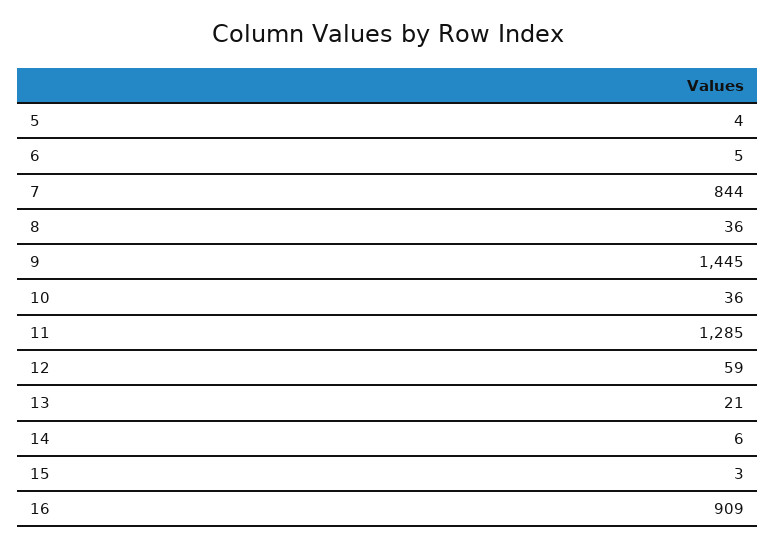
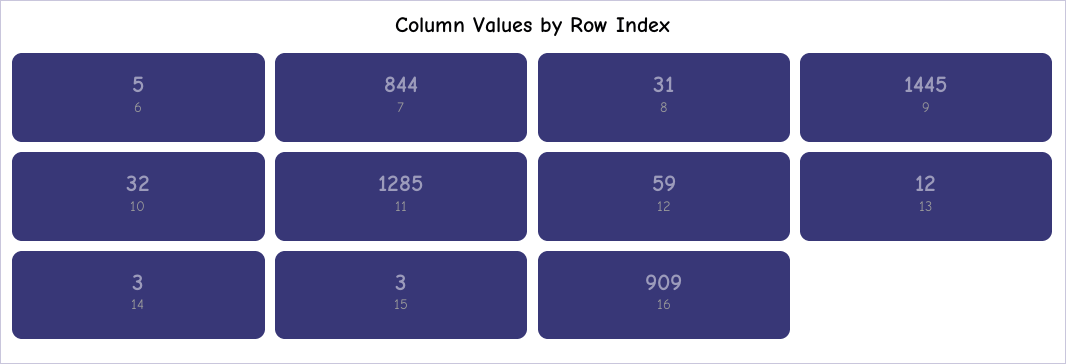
  {
-   "5": 4,
    "6": 5,
    "7": 844,
-   "8": 36,
+   "8": 31,
    "9": 1445,
-   "10": 36,
+   "10": 32,
    "11": 1285,
    "12": 59,
-   "13": 21,
+   "13": 12,
-   "14": 6,
+   "14": 3,
    "15": 3,
    "16": 909
  }

